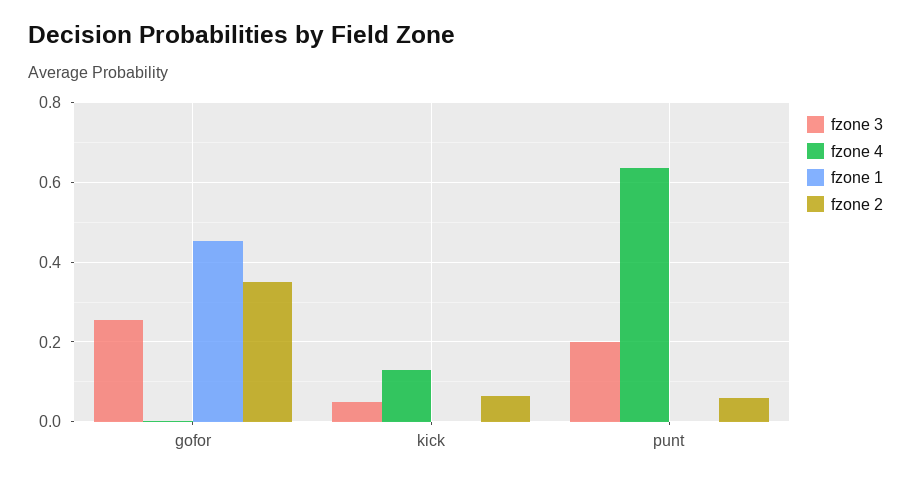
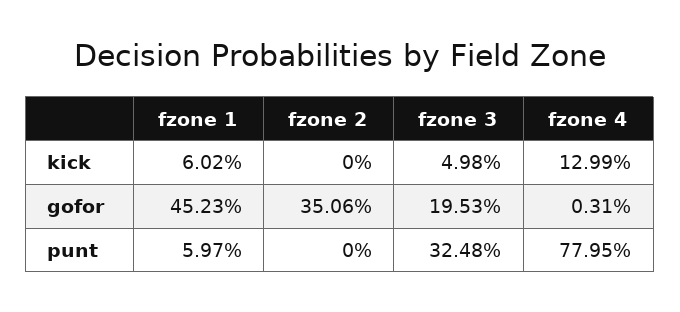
  {
    "fzone 3": {
-     "gofor": 0.26,
+     "gofor": 0.1953,
      "kick": 0.0498,
-     "punt": 0.2
+     "punt": 0.3248
    },
    "fzone 4": {
      "gofor": 0.0031,
      "kick": 0.1299,
-     "punt": 0.64
+     "punt": 0.7795
    },
    "fzone 1": {
      "gofor": 0.4523,
-     "kick": 0,
+     "kick": 0.0602,
-     "punt": 0
+     "punt": 0.0597
    },
    "fzone 2": {
      "gofor": 0.3506,
-     "kick": 0.06,
+     "kick": 0,
-     "punt": 0.06
+     "punt": 0
    }
  }

